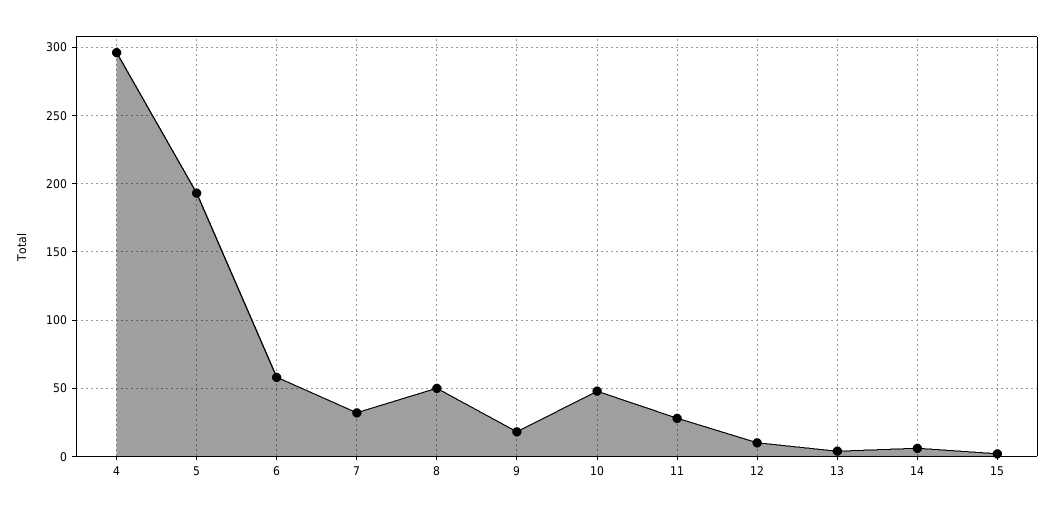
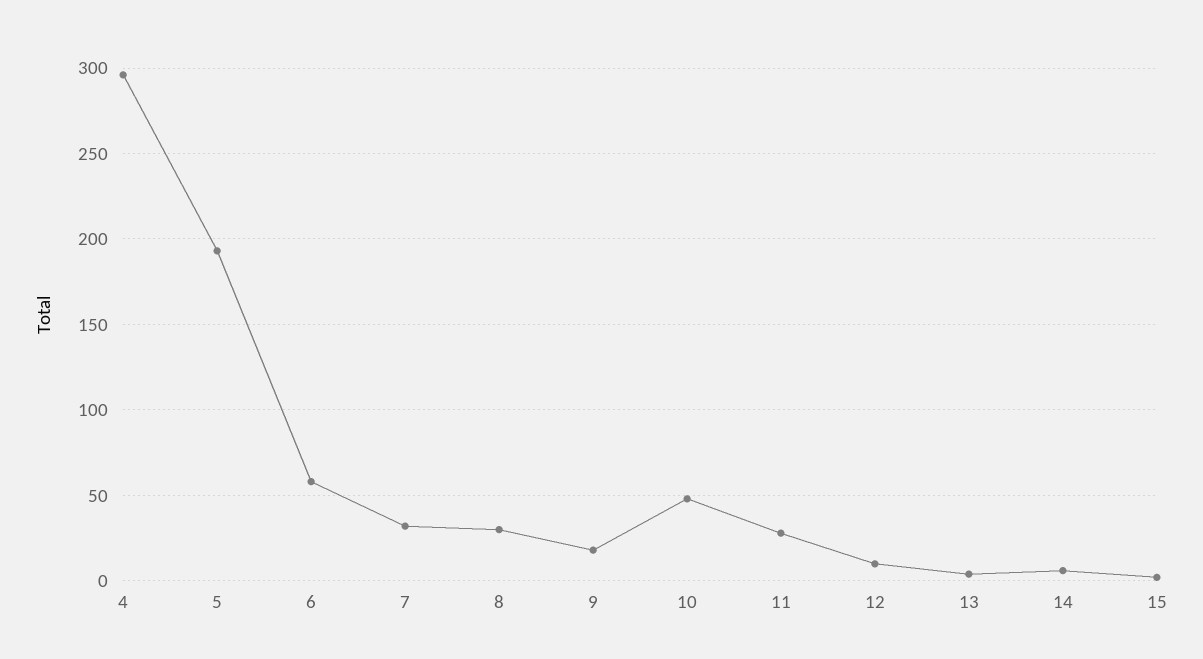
  {
    "4": 295,
    "5": 195,
    "6": 60,
    "7": 30,
-   "8": 50,
+   "8": 30,
    "9": 20,
    "10": 50,
    "11": 30,
    "12": 10,
    "13": 5,
    "14": 5,
    "15": 0
  }

